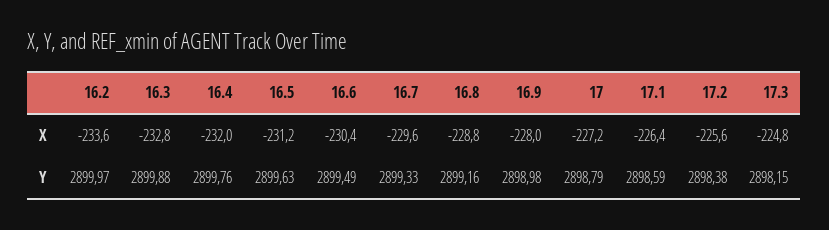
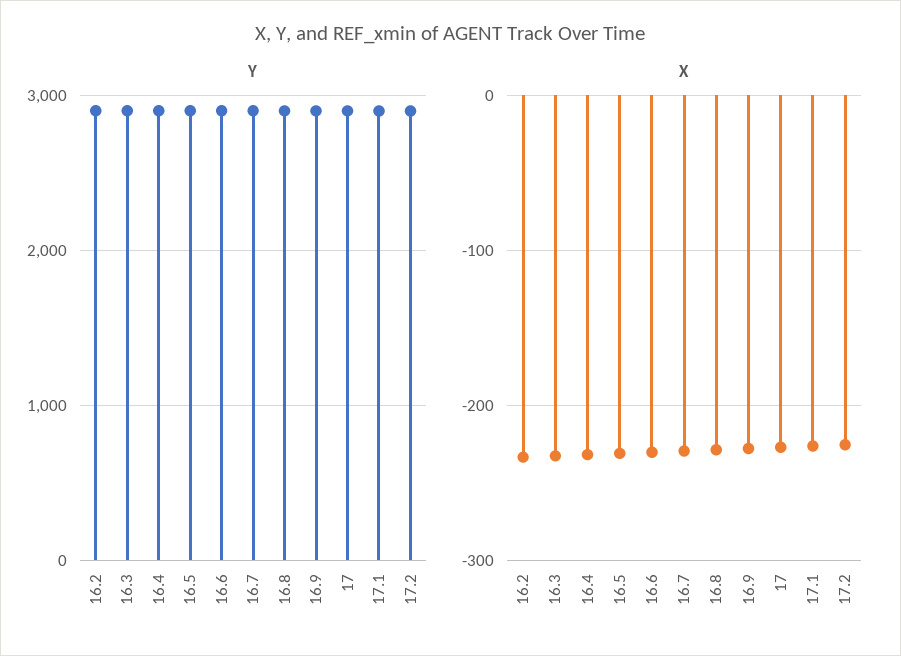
  {
    "X": {
      "16.2": -233.6,
      "16.3": -232.8,
      "16.4": -232,
      "16.5": -231.2,
      "16.6": -230.4,
      "16.7": -229.6,
      "16.8": -228.8,
      "16.9": -228,
      "17": -227.2,
      "17.1": -226.4,
-     "17.2": -225.6,
+     "17.2": -225.6
-     "17.3": -224.8
    },
    "Y": {
      "16.2": 2899.97,
      "16.3": 2899.88,
      "16.4": 2899.76,
      "16.5": 2899.63,
      "16.6": 2899.49,
      "16.7": 2899.33,
      "16.8": 2899.16,
      "16.9": 2898.98,
      "17": 2898.79,
      "17.1": 2898.59,
-     "17.2": 2898.38,
+     "17.2": 2898.38
-     "17.3": 2898.15
    }
  }

